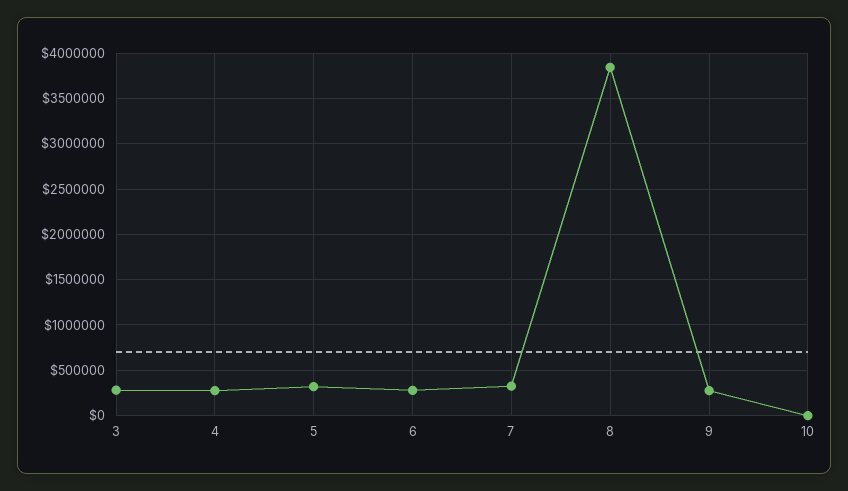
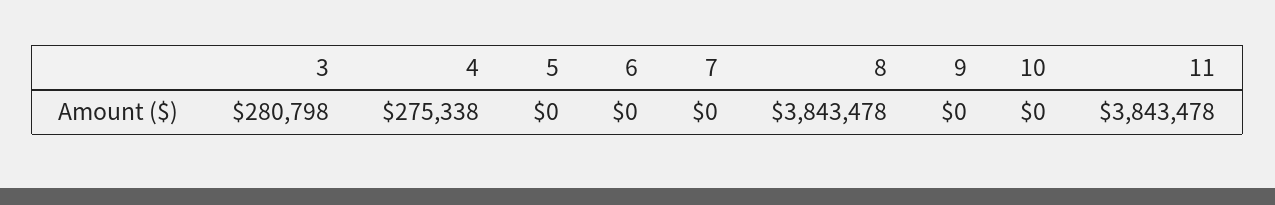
  {
    "3": 280798,
    "4": 275338,
-   "5": 300000,
+   "5": 0,
-   "6": 300000,
+   "6": 0,
-   "7": 300000,
+   "7": 0,
    "8": 3843478,
-   "9": 300000,
+   "9": 0,
-   "10": 0
+   "10": 0,
+   "11": 3843478
  }

